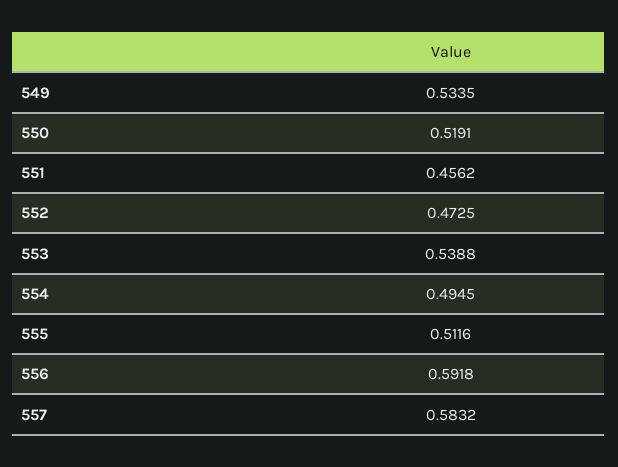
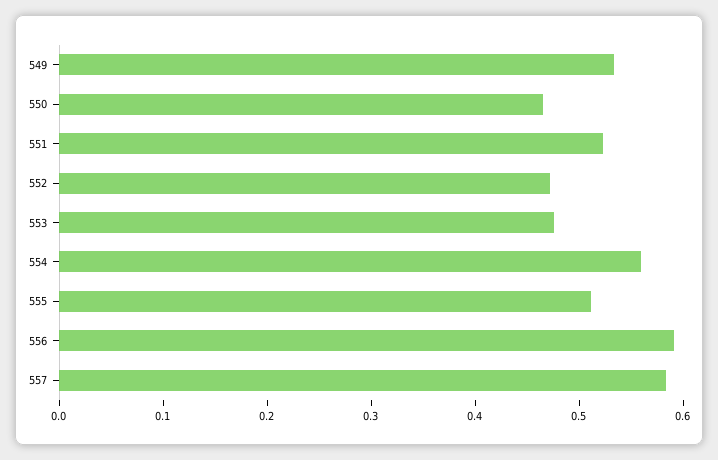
  {
    "549": 0.5335,
-   "550": 0.5191,
+   "550": 0.46,
-   "551": 0.4562,
+   "551": 0.52,
    "552": 0.4725,
-   "553": 0.5388,
+   "553": 0.48,
-   "554": 0.4945,
+   "554": 0.56,
    "555": 0.5116,
    "556": 0.5918,
    "557": 0.5832
  }

